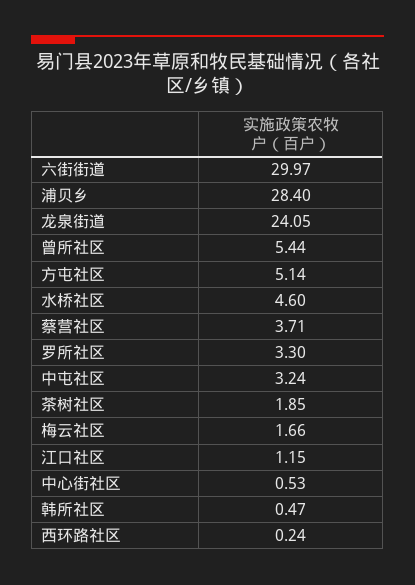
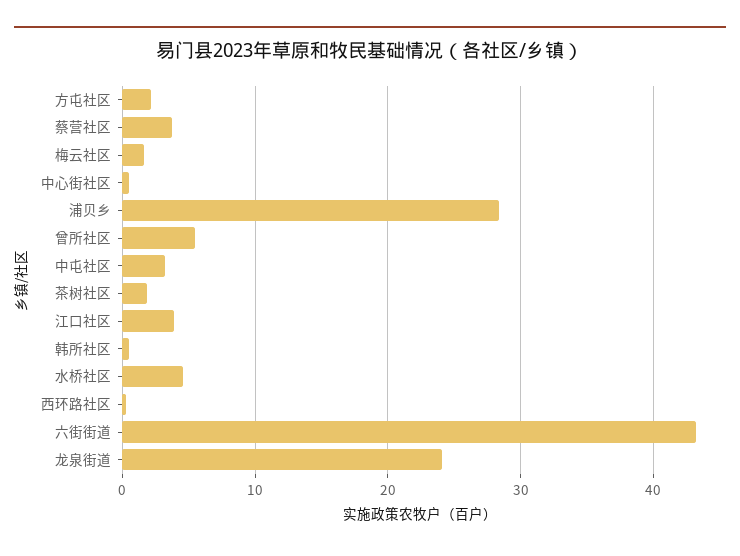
  {
-   "六街街道": 29.97,
+   "六街街道": 43,
    "浦贝乡": 28.4,
    "龙泉街道": 24.05,
    "曾所社区": 5.44,
-   "方屯社区": 5.14,
+   "方屯社区": 2,
    "水桥社区": 4.6,
    "蔡营社区": 3.71,
-   "罗所社区": 3.3,
    "中屯社区": 3.24,
    "茶树社区": 1.85,
    "梅云社区": 1.66,
-   "江口社区": 1.15,
+   "江口社区": 4,
    "中心街社区": 0.53,
    "韩所社区": 0.47,
    "西环路社区": 0.24
  }

